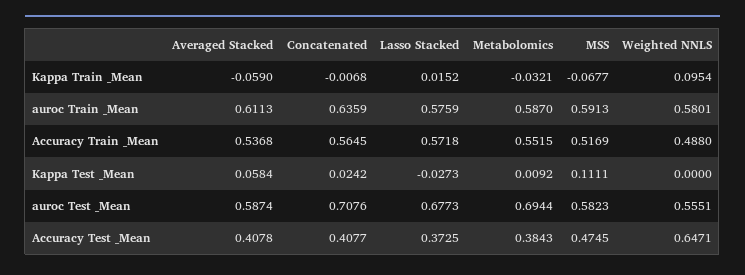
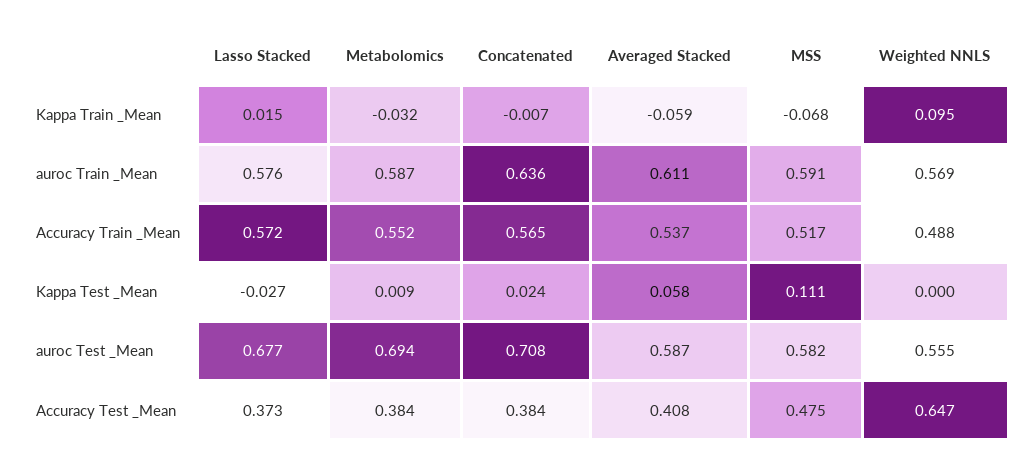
  {
    "Averaged Stacked": {
      "Kappa Train _Mean": -0.059,
      "auroc Train _Mean": 0.6113,
      "Accuracy Train _Mean": 0.5368,
      "Kappa Test _Mean": 0.0584,
      "auroc Test _Mean": 0.5874,
      "Accuracy Test _Mean": 0.4078
    },
    "Concatenated": {
      "Kappa Train _Mean": -0.0068,
      "auroc Train _Mean": 0.6359,
      "Accuracy Train _Mean": 0.5645,
      "Kappa Test _Mean": 0.0242,
      "auroc Test _Mean": 0.7076,
-     "Accuracy Test _Mean": 0.4077
+     "Accuracy Test _Mean": 0.384
    },
    "Lasso Stacked": {
      "Kappa Train _Mean": 0.0152,
      "auroc Train _Mean": 0.5759,
      "Accuracy Train _Mean": 0.5718,
      "Kappa Test _Mean": -0.0273,
      "auroc Test _Mean": 0.6773,
      "Accuracy Test _Mean": 0.3725
    },
    "Metabolomics": {
      "Kappa Train _Mean": -0.0321,
      "auroc Train _Mean": 0.587,
      "Accuracy Train _Mean": 0.5515,
      "Kappa Test _Mean": 0.0092,
      "auroc Test _Mean": 0.6944,
      "Accuracy Test _Mean": 0.3843
    },
    "MSS": {
      "Kappa Train _Mean": -0.0677,
      "auroc Train _Mean": 0.5913,
      "Accuracy Train _Mean": 0.5169,
      "Kappa Test _Mean": 0.1111,
      "auroc Test _Mean": 0.5823,
      "Accuracy Test _Mean": 0.4745
    },
    "Weighted NNLS": {
      "Kappa Train _Mean": 0.0954,
-     "auroc Train _Mean": 0.5801,
+     "auroc Train _Mean": 0.569,
      "Accuracy Train _Mean": 0.488,
      "Kappa Test _Mean": 0,
      "auroc Test _Mean": 0.5551,
      "Accuracy Test _Mean": 0.6471
    }
  }

